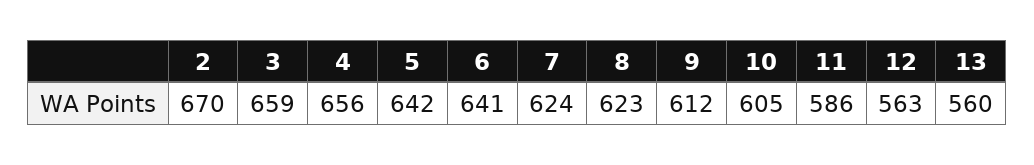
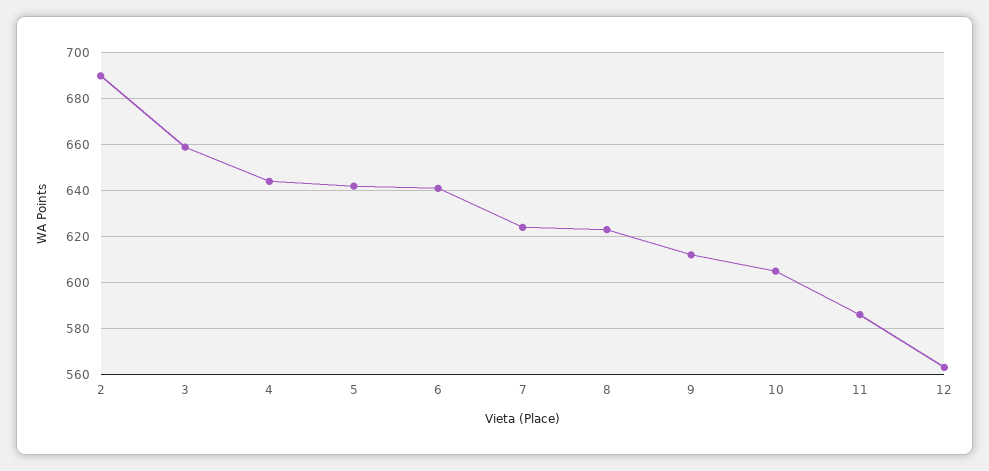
  {
-   "2": 670,
+   "2": 690,
    "3": 659,
-   "4": 656,
+   "4": 645,
    "5": 642,
    "6": 641,
    "7": 624,
    "8": 623,
    "9": 612,
    "10": 605,
    "11": 586,
-   "12": 563,
+   "12": 563
-   "13": 560
  }

